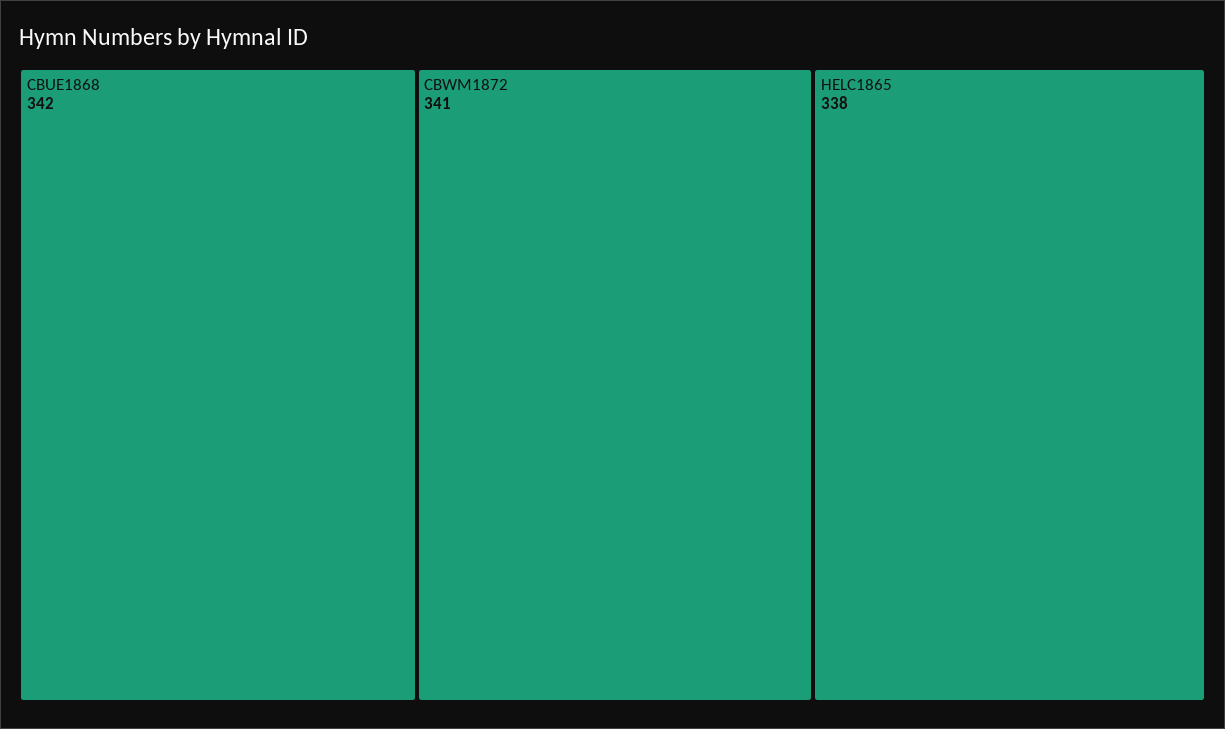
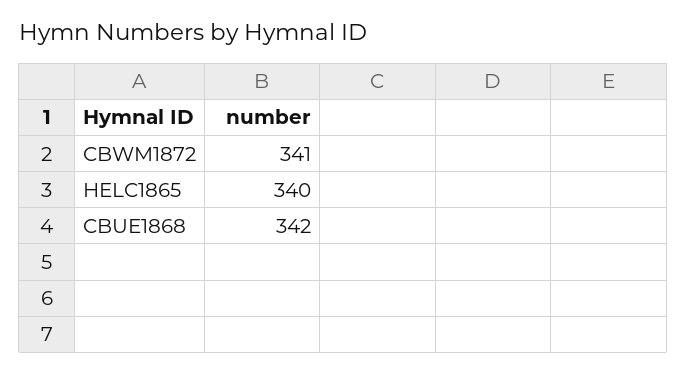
  {
    "CBUE1868": 342,
    "CBWM1872": 341,
-   "HELC1865": 338
+   "HELC1865": 340
  }

